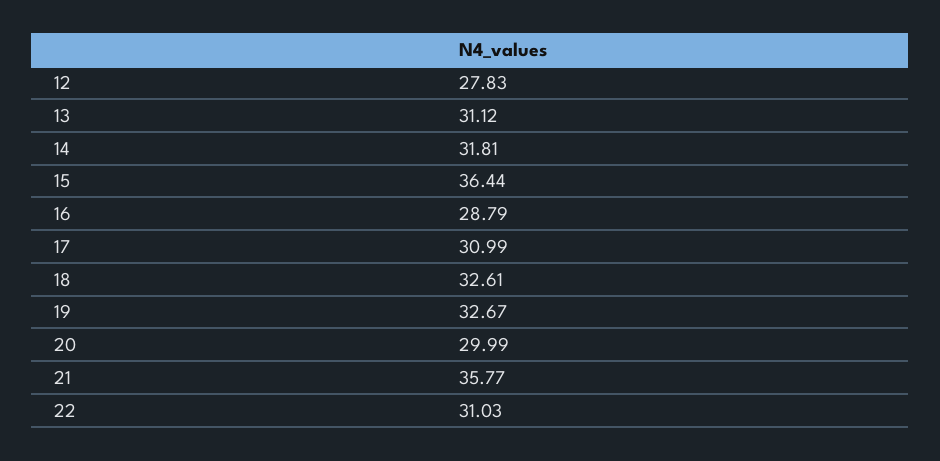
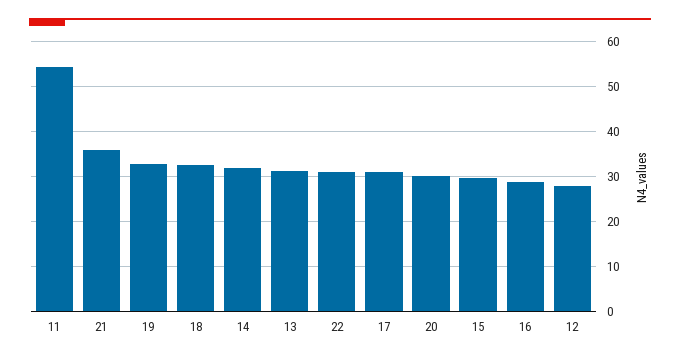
  {
    "12": 27.83,
    "13": 31.12,
    "14": 31.81,
-   "15": 36.44,
+   "15": 30,
    "16": 28.79,
    "17": 30.99,
    "18": 32.61,
    "19": 32.67,
    "20": 29.99,
    "21": 35.77,
-   "22": 31.03
+   "22": 31.03,
+   "11": 54
  }

